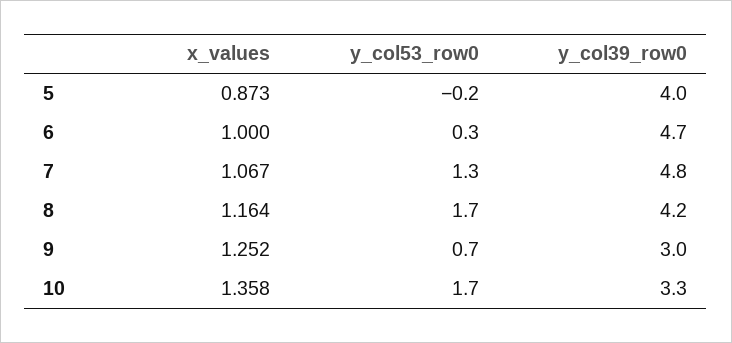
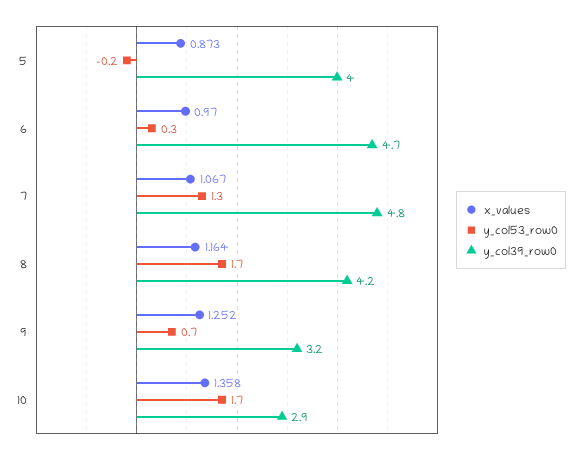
  {
    "x_values": {
      "5": 0.873,
-     "6": 1,
+     "6": 0.97,
      "7": 1.067,
      "8": 1.164,
      "9": 1.252,
      "10": 1.358
    },
    "y_col53_row0": {
      "5": -0.2,
      "6": 0.3,
      "7": 1.3,
      "8": 1.7,
      "9": 0.7,
      "10": 1.7
    },
    "y_col39_row0": {
      "5": 4,
      "6": 4.7,
      "7": 4.8,
      "8": 4.2,
-     "9": 3,
+     "9": 3.2,
-     "10": 3.3
+     "10": 2.9
    }
  }

